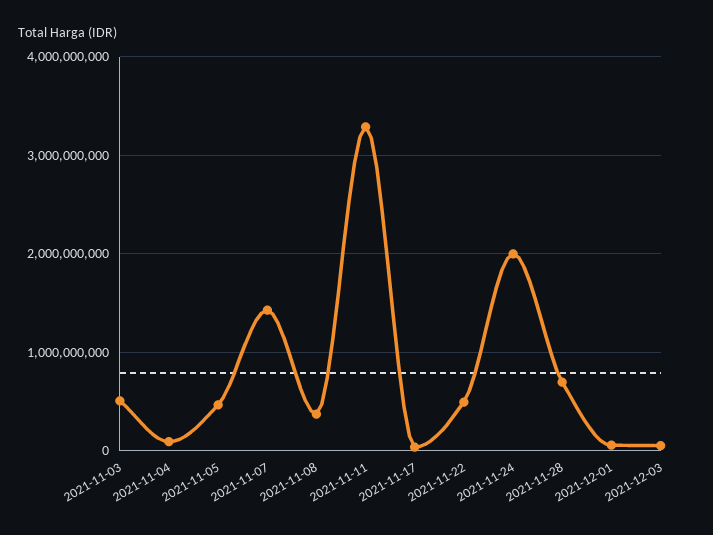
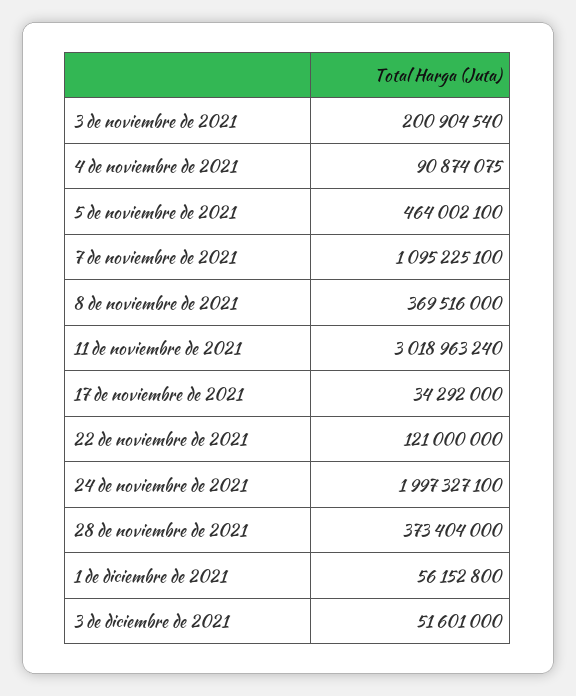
  {
-   "2021-11-03": 500000000,
+   "2021-11-03": 200904540,
    "2021-11-04": 90874075,
    "2021-11-05": 464002100,
-   "2021-11-07": 1400000000,
+   "2021-11-07": 1095225100,
    "2021-11-08": 369516000,
-   "2021-11-11": 3300000000,
+   "2021-11-11": 3018963240,
    "2021-11-17": 34292000,
-   "2021-11-22": 500000000,
+   "2021-11-22": 121000000,
    "2021-11-24": 1997327100,
-   "2021-11-28": 700000000,
+   "2021-11-28": 373404000,
    "2021-12-01": 56152800,
    "2021-12-03": 51601000
  }

